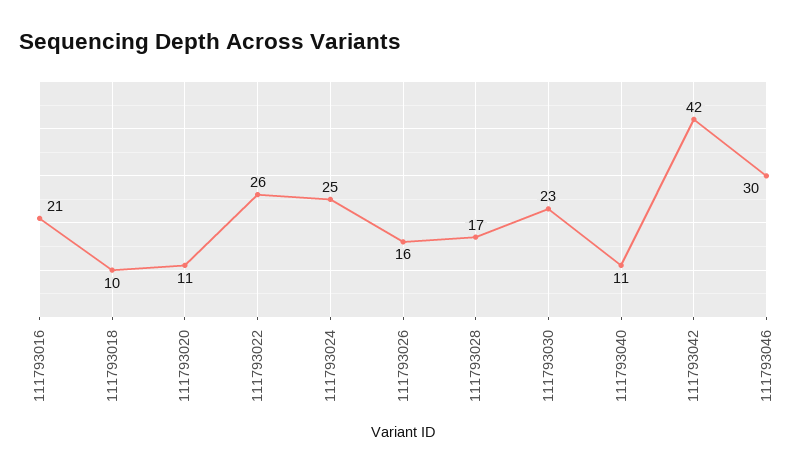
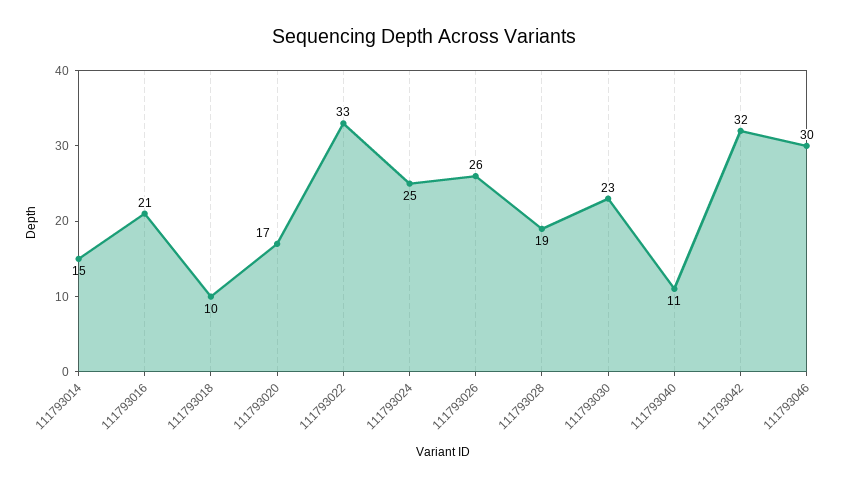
  {
    "111793016": 21,
    "111793018": 10,
-   "111793020": 11,
+   "111793020": 17,
-   "111793022": 26,
+   "111793022": 33,
    "111793024": 25,
-   "111793026": 16,
+   "111793026": 26,
-   "111793028": 17,
+   "111793028": 19,
    "111793030": 23,
    "111793040": 11,
-   "111793042": 42,
+   "111793042": 32,
-   "111793046": 30
+   "111793046": 30,
+   "111793014": 15
  }

